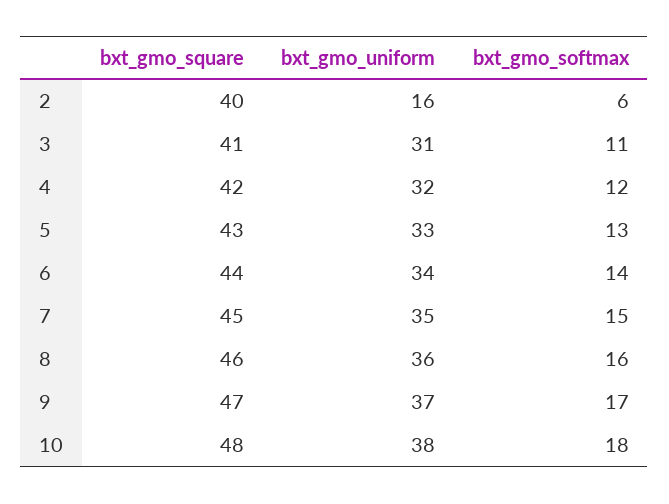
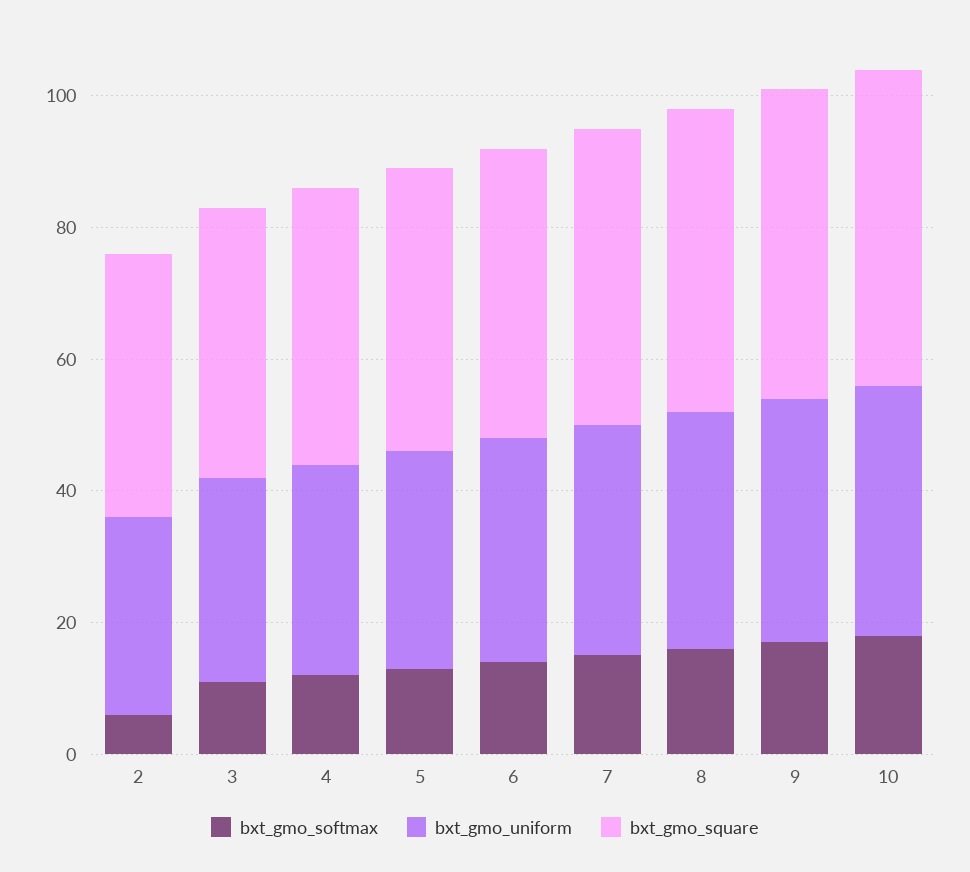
  {
    "bxt_gmo_square": {
      "2": 40,
      "3": 41,
      "4": 42,
      "5": 43,
      "6": 44,
      "7": 45,
      "8": 46,
      "9": 47,
      "10": 48
    },
    "bxt_gmo_uniform": {
-     "2": 16,
+     "2": 30,
      "3": 31,
      "4": 32,
      "5": 33,
      "6": 34,
      "7": 35,
      "8": 36,
      "9": 37,
      "10": 38
    },
    "bxt_gmo_softmax": {
      "2": 6,
      "3": 11,
      "4": 12,
      "5": 13,
      "6": 14,
      "7": 15,
      "8": 16,
      "9": 17,
      "10": 18
    }
  }

